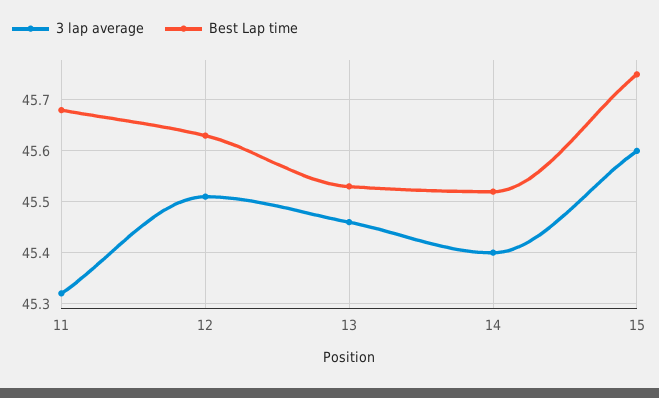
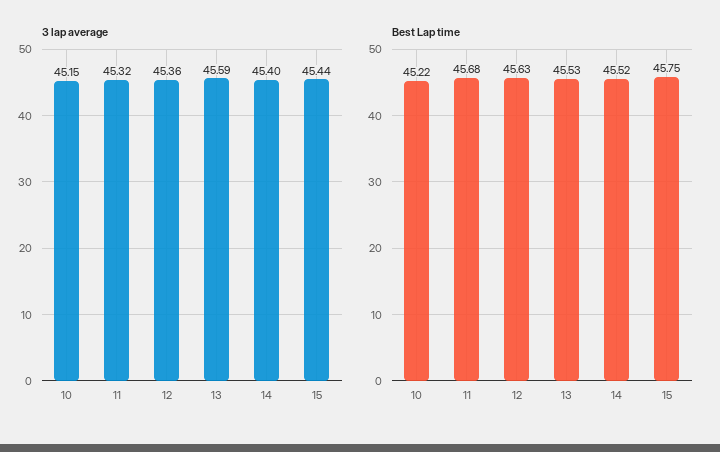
  {
    "3 lap average": {
      "11": 45.32,
-     "12": 45.5,
+     "12": 45.36,
-     "13": 45.45,
+     "13": 45.59,
      "14": 45.4,
-     "15": 45.6
+     "15": 45.44,
+     "10": 45.15
    },
    "Best Lap time": {
      "11": 45.68,
      "12": 45.63,
      "13": 45.53,
      "14": 45.52,
-     "15": 45.75
+     "15": 45.75,
+     "10": 45.22
    }
  }

